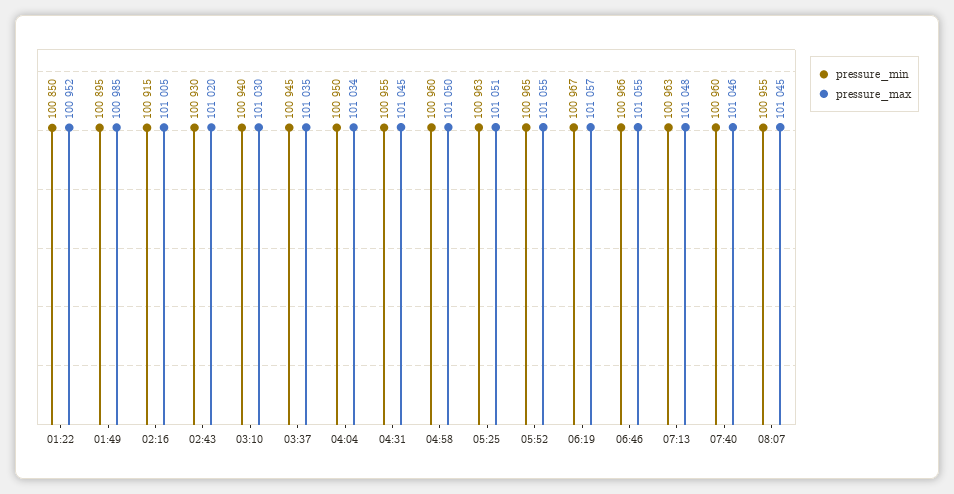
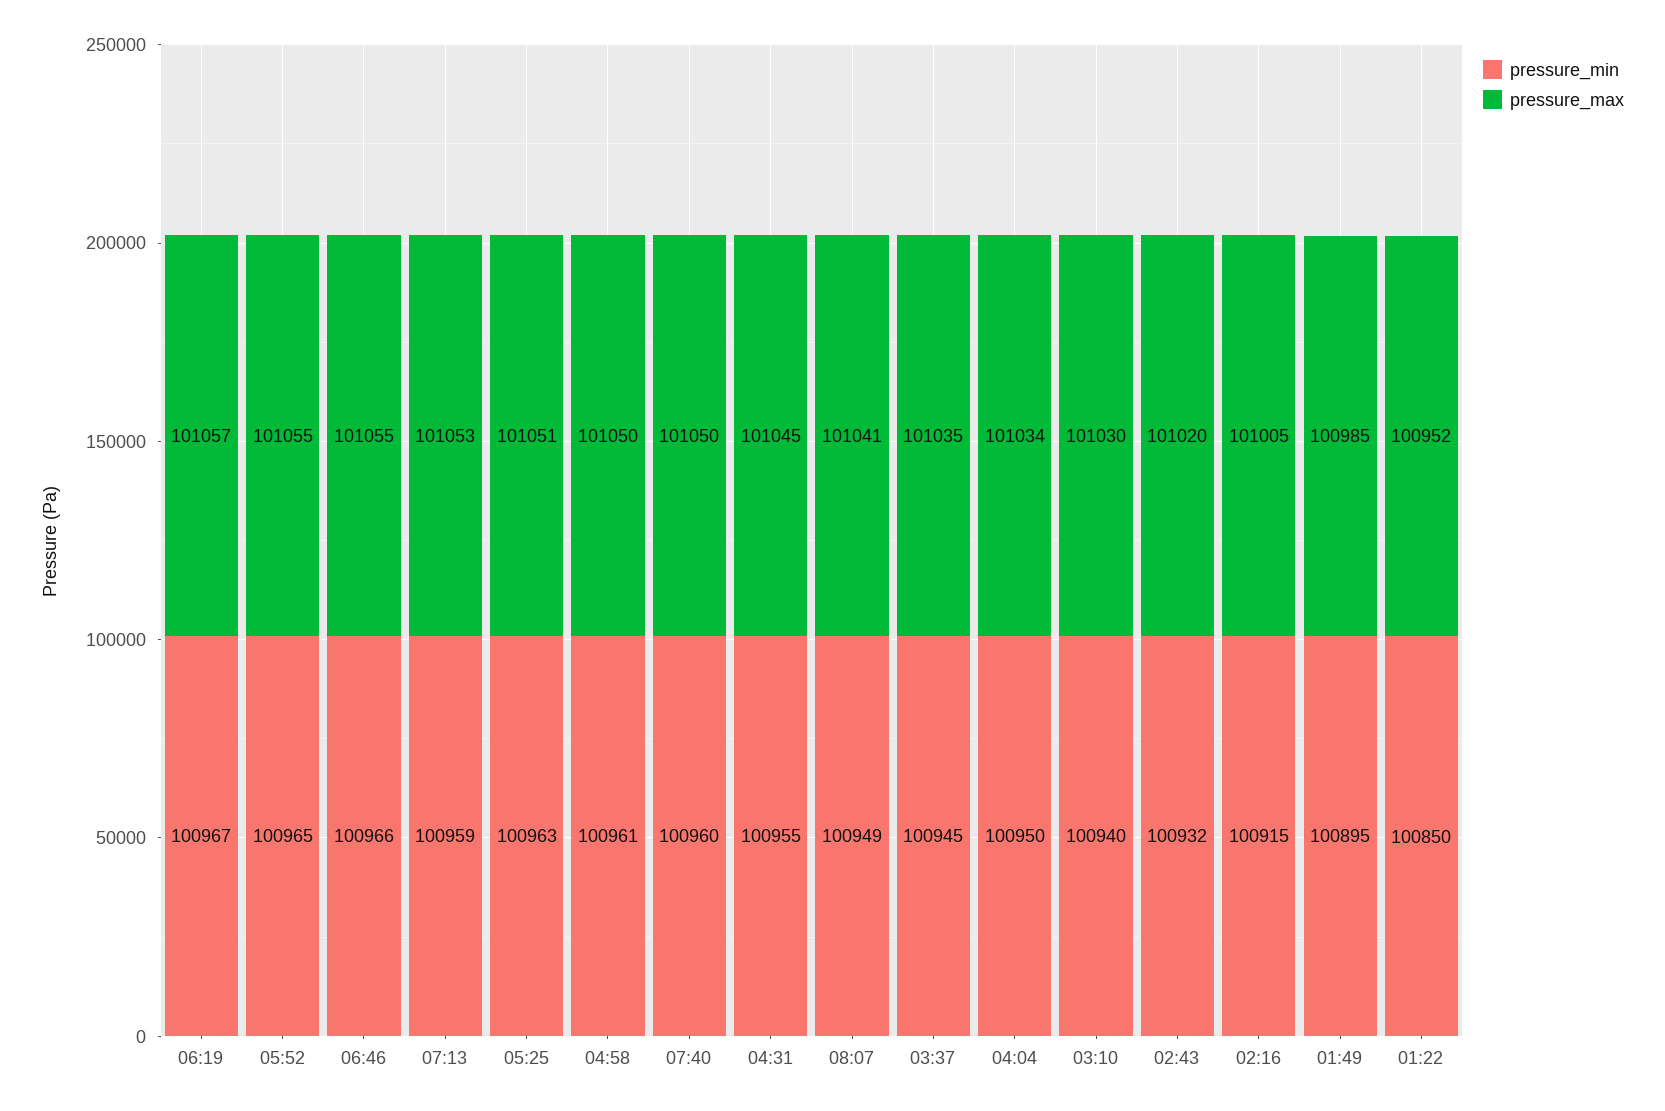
  {
    "pressure_min": {
      "01:22": 100850,
      "01:49": 100895,
      "02:16": 100915,
-     "02:43": 100930,
+     "02:43": 100932,
      "03:10": 100940,
      "03:37": 100945,
      "04:04": 100950,
      "04:31": 100955,
-     "04:58": 100960,
+     "04:58": 100961,
      "05:25": 100963,
      "05:52": 100965,
      "06:19": 100967,
      "06:46": 100966,
-     "07:13": 100963,
+     "07:13": 100959,
      "07:40": 100960,
-     "08:07": 100955
+     "08:07": 100949
    },
    "pressure_max": {
      "01:22": 100952,
      "01:49": 100985,
      "02:16": 101005,
      "02:43": 101020,
      "03:10": 101030,
      "03:37": 101035,
      "04:04": 101034,
      "04:31": 101045,
      "04:58": 101050,
      "05:25": 101051,
      "05:52": 101055,
      "06:19": 101057,
      "06:46": 101055,
-     "07:13": 101048,
+     "07:13": 101053,
-     "07:40": 101046,
+     "07:40": 101050,
-     "08:07": 101045
+     "08:07": 101041
    }
  }

